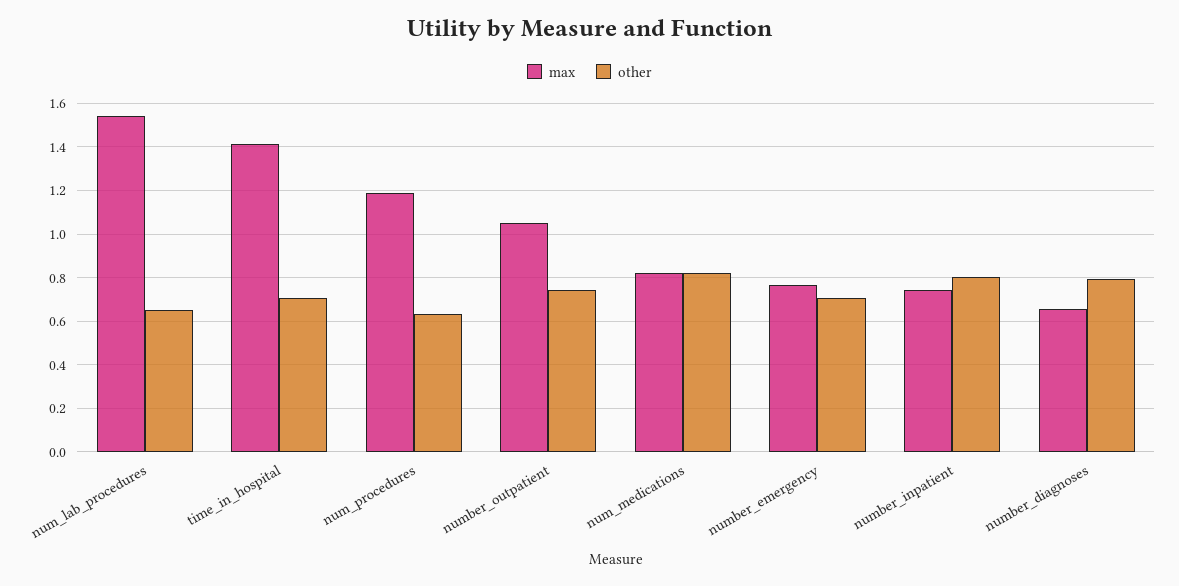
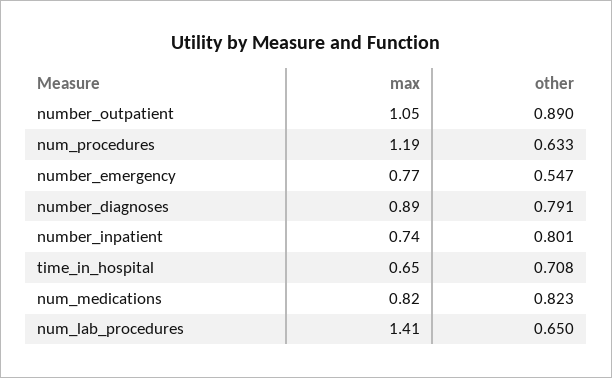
  {
    "max": {
-     "num_lab_procedures": 1.55,
+     "num_lab_procedures": 1.41,
-     "time_in_hospital": 1.4,
+     "time_in_hospital": 0.65,
      "num_procedures": 1.19,
      "number_outpatient": 1.05,
      "num_medications": 0.82,
      "number_emergency": 0.77,
      "number_inpatient": 0.74,
-     "number_diagnoses": 0.65
+     "number_diagnoses": 0.89
    },
    "other": {
      "num_lab_procedures": 0.65,
      "time_in_hospital": 0.708,
      "num_procedures": 0.633,
-     "number_outpatient": 0.75,
+     "number_outpatient": 0.89,
      "num_medications": 0.823,
-     "number_emergency": 0.7,
+     "number_emergency": 0.547,
      "number_inpatient": 0.801,
      "number_diagnoses": 0.791
    }
  }

